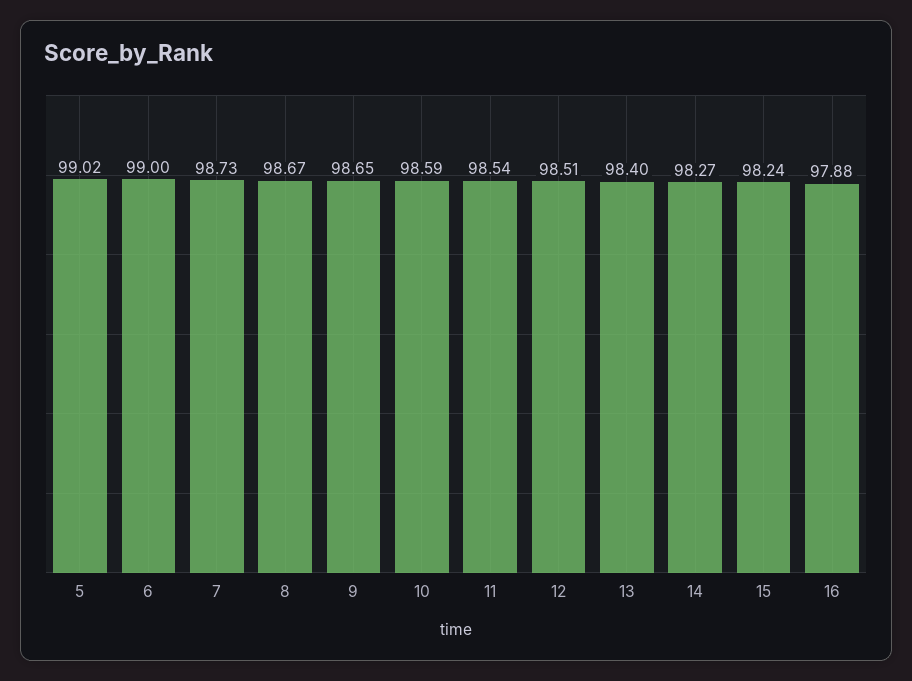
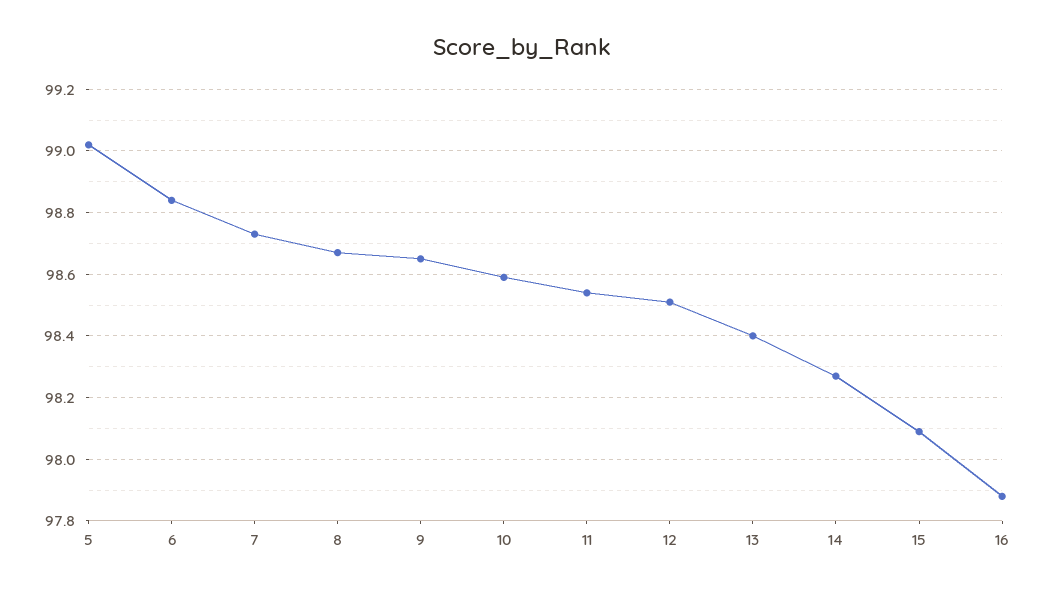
  {
    "5": 99.02,
-   "6": 99,
+   "6": 98.85,
    "7": 98.73,
    "8": 98.67,
    "9": 98.65,
    "10": 98.59,
    "11": 98.54,
    "12": 98.51,
    "13": 98.4,
    "14": 98.27,
-   "15": 98.24,
+   "15": 98.1,
    "16": 97.88
  }

